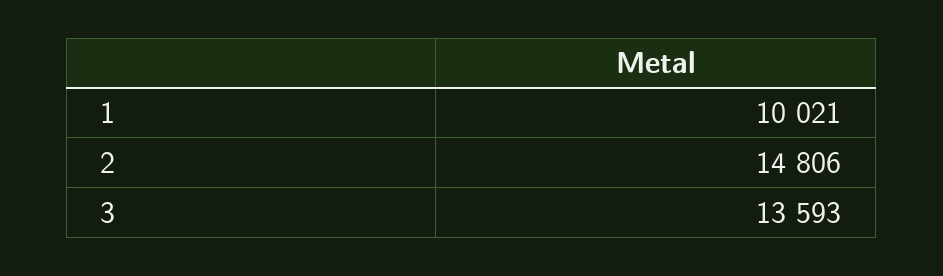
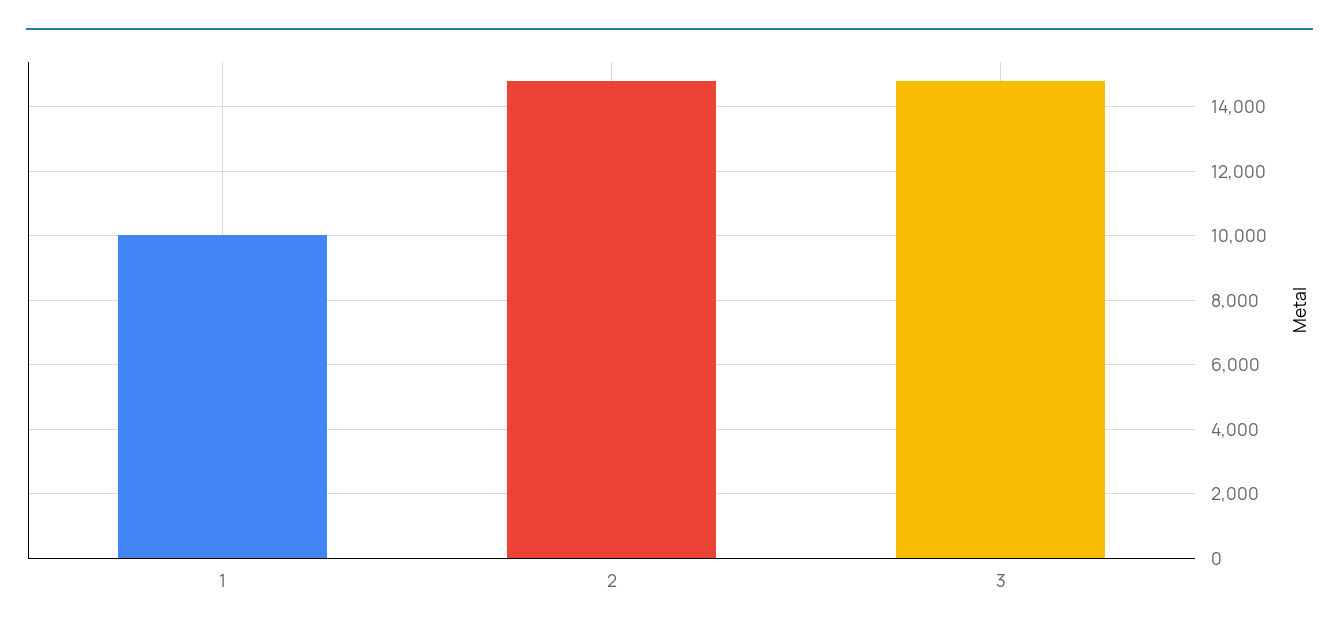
  {
    "1": 10021,
    "2": 14806,
-   "3": 13593
+   "3": 14800
  }

